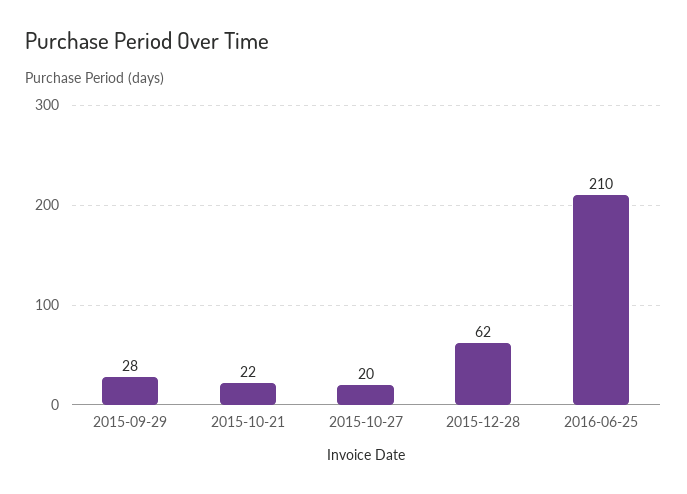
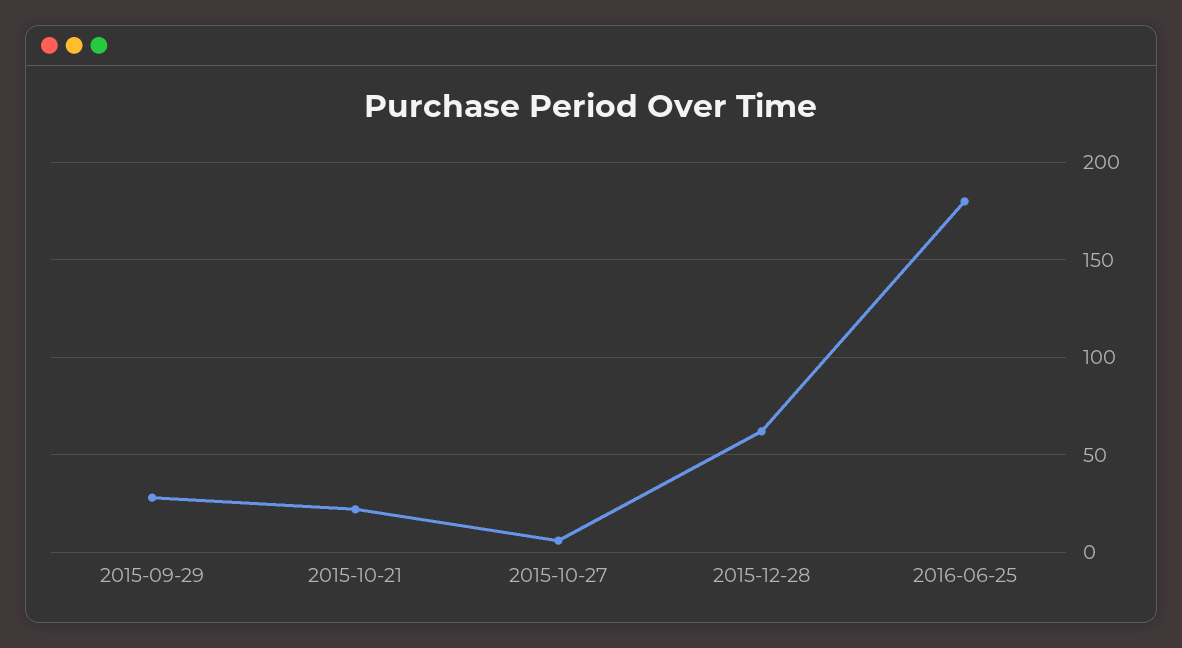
  {
    "2015-09-29": 28,
    "2015-10-21": 22,
-   "2015-10-27": 20,
+   "2015-10-27": 5,
    "2015-12-28": 62,
-   "2016-06-25": 210
+   "2016-06-25": 180
  }

